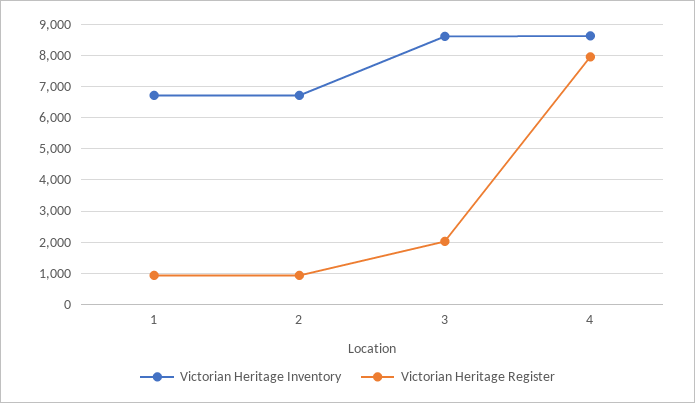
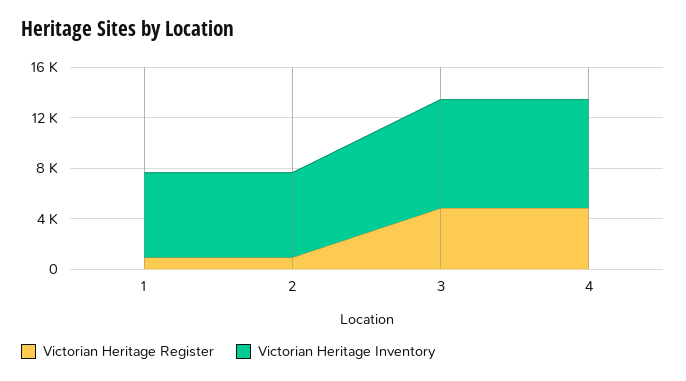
  {
    "Victorian Heritage Inventory": {
      "1": 6800,
      "2": 6800,
      "3": 8600,
      "4": 8600
    },
    "Victorian Heritage Register": {
      "1": 1000,
      "2": 1000,
-     "3": 2000,
+     "3": 5000,
-     "4": 8000
+     "4": 5000
    }
  }

